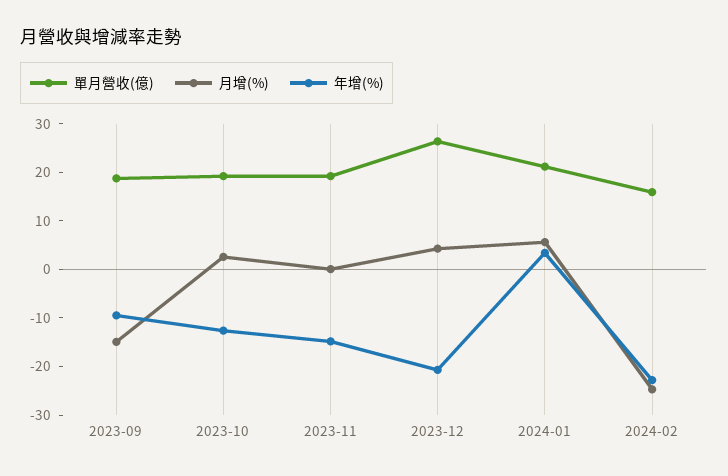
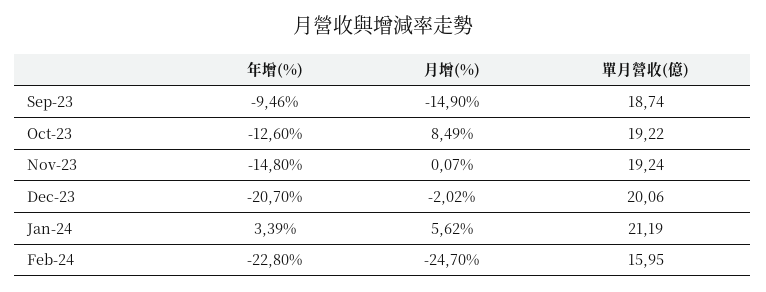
  {
    "單月營收(億)": {
      "2023-09": 18.74,
      "2023-10": 19.22,
      "2023-11": 19.24,
-     "2023-12": 26,
+     "2023-12": 20.06,
      "2024-01": 21.19,
      "2024-02": 15.95
    },
    "月增(%)": {
      "2023-09": -14.9,
-     "2023-10": 2,
+     "2023-10": 8.49,
      "2023-11": 0.07,
-     "2023-12": 4,
+     "2023-12": -2.02,
      "2024-01": 5.62,
      "2024-02": -24.7
    },
    "年增(%)": {
      "2023-09": -9.46,
      "2023-10": -12.6,
      "2023-11": -14.8,
      "2023-12": -20.7,
      "2024-01": 3.39,
      "2024-02": -22.8
    }
  }

